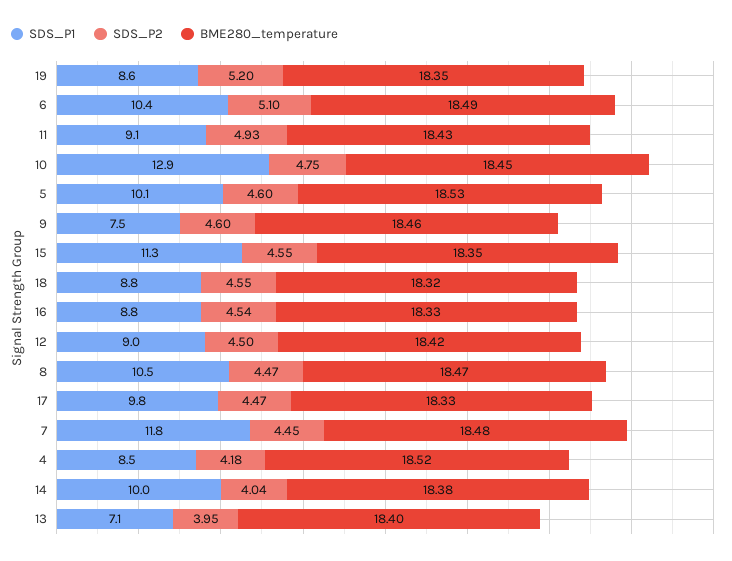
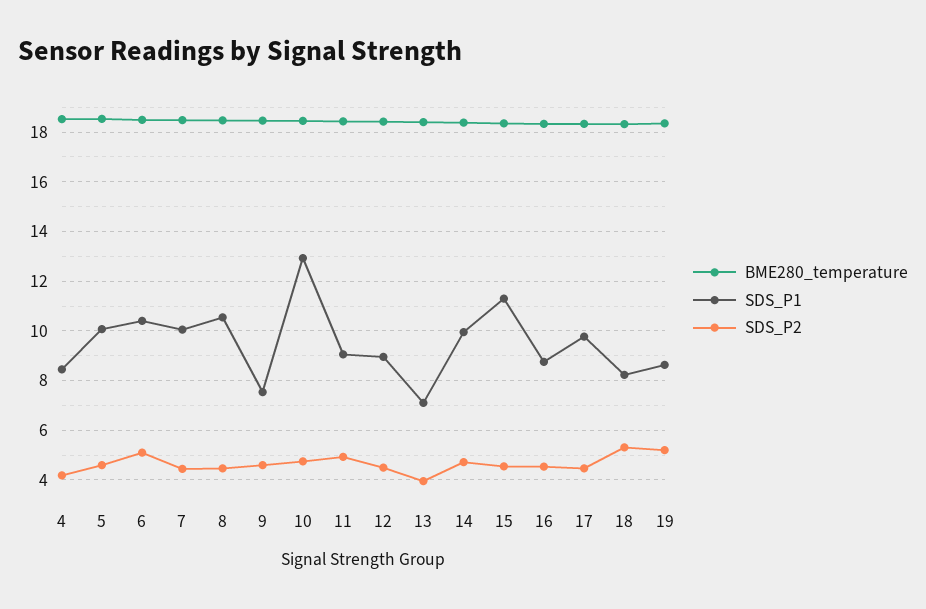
  {
    "SDS_P1": {
      "19": 8.6,
      "6": 10.4,
      "11": 9.1,
      "10": 12.9,
      "5": 10.1,
      "9": 7.5,
      "15": 11.3,
-     "18": 8.8,
+     "18": 8.25,
      "16": 8.8,
      "12": 9,
      "8": 10.5,
      "17": 9.8,
-     "7": 11.8,
+     "7": 10,
      "4": 8.5,
      "14": 10,
      "13": 7.1
    },
    "SDS_P2": {
      "19": 5.2,
      "6": 5.1,
      "11": 4.93,
      "10": 4.75,
      "5": 4.6,
      "9": 4.6,
      "15": 4.55,
-     "18": 4.55,
+     "18": 5.25,
      "16": 4.54,
      "12": 4.5,
      "8": 4.47,
      "17": 4.47,
      "7": 4.45,
      "4": 4.18,
-     "14": 4.04,
+     "14": 4.75,
      "13": 3.95
    },
    "BME280_temperature": {
      "19": 18.35,
      "6": 18.49,
      "11": 18.43,
      "10": 18.45,
      "5": 18.53,
      "9": 18.46,
      "15": 18.35,
      "18": 18.32,
      "16": 18.33,
      "12": 18.42,
      "8": 18.47,
      "17": 18.33,
      "7": 18.48,
      "4": 18.52,
      "14": 18.38,
      "13": 18.4
    }
  }

